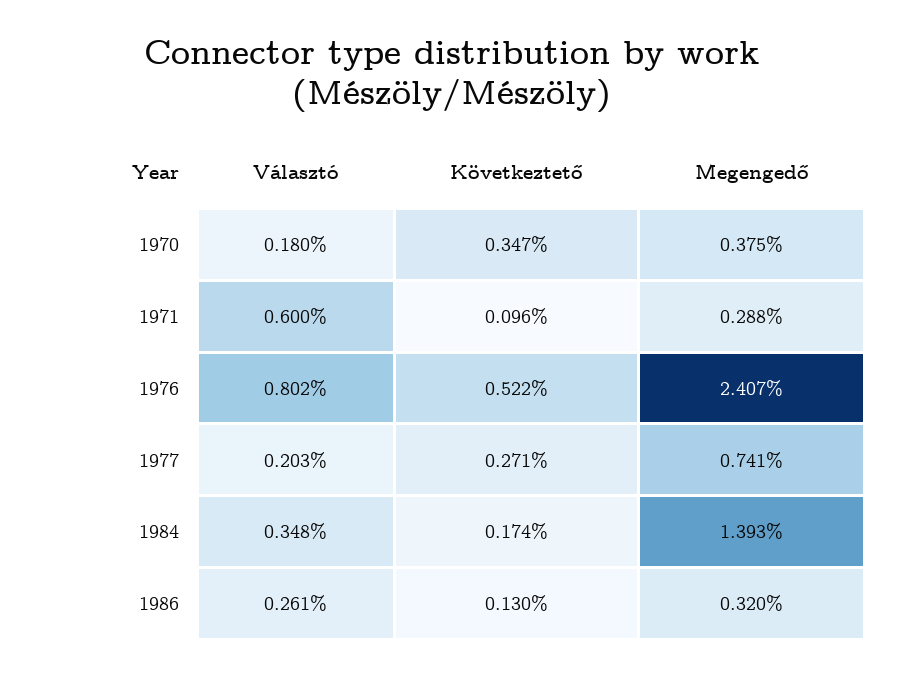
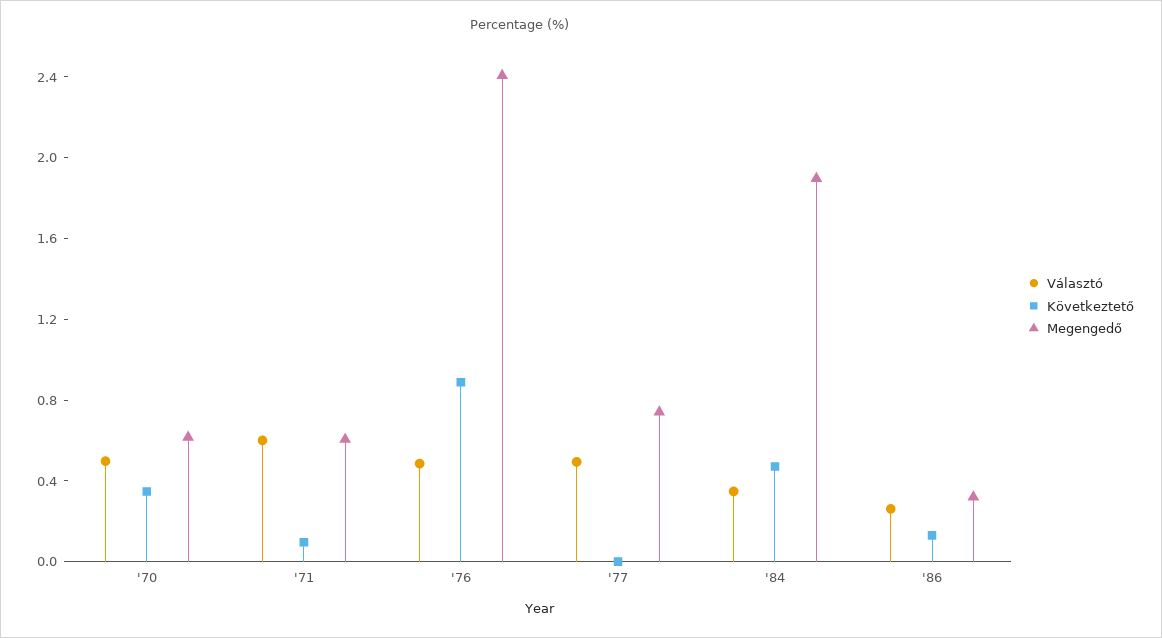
  {
    "Választó": {
-     "1970": 0.18,
+     "1970": 0.5,
      "1971": 0.6,
-     "1976": 0.802,
+     "1976": 0.5,
-     "1977": 0.203,
+     "1977": 0.5,
      "1984": 0.348,
      "1986": 0.261
    },
    "Következtető": {
      "1970": 0.347,
      "1971": 0.096,
-     "1976": 0.522,
+     "1976": 0.9,
-     "1977": 0.271,
+     "1977": 0,
-     "1984": 0.174,
+     "1984": 0.5,
      "1986": 0.13
    },
    "Megengedő": {
-     "1970": 0.375,
+     "1970": 0.6,
-     "1971": 0.288,
+     "1971": 0.6,
      "1976": 2.407,
      "1977": 0.741,
-     "1984": 1.393,
+     "1984": 1.9,
      "1986": 0.32
    }
  }

